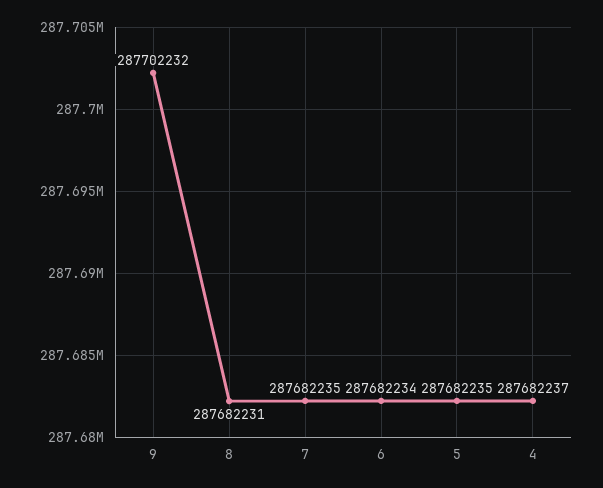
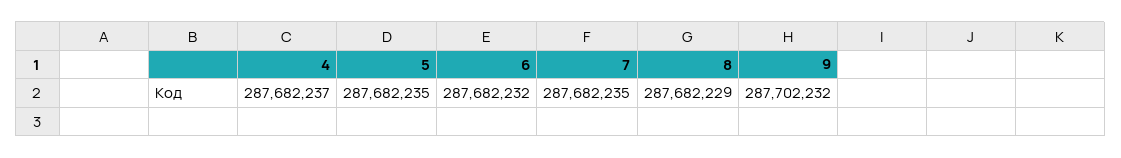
  {
    "9": 287702232,
-   "8": 287682231,
+   "8": 287682229,
    "7": 287682235,
-   "6": 287682234,
+   "6": 287682232,
    "5": 287682235,
    "4": 287682237
  }

